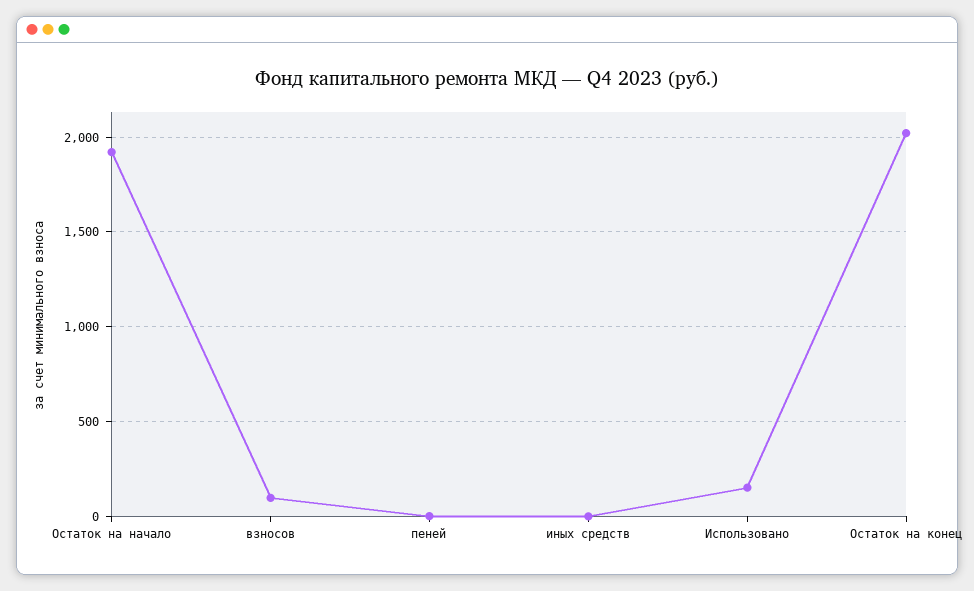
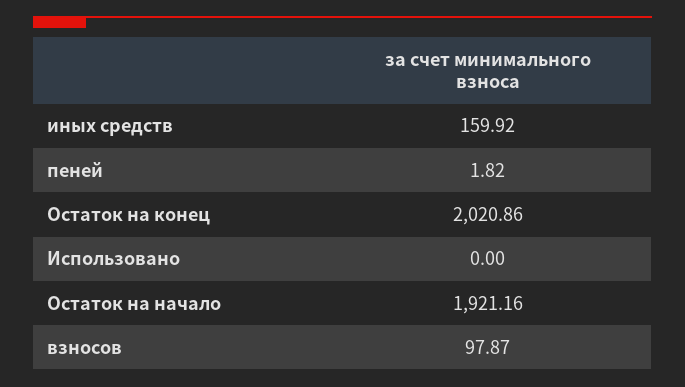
  {
    "Остаток на начало": 1921.16,
    "взносов": 97.87,
    "пеней": 1.82,
-   "иных средств": 0,
+   "иных средств": 159.92,
-   "Использовано": 150,
+   "Использовано": 0,
    "Остаток на конец": 2020.86
  }

